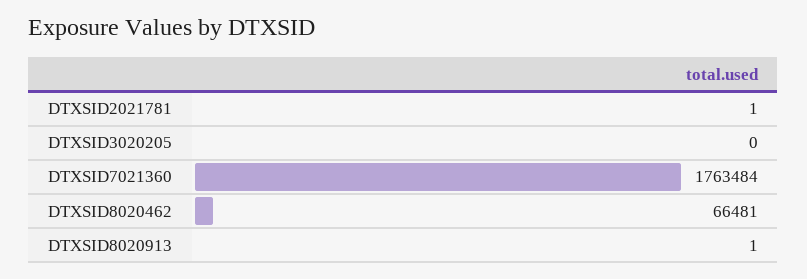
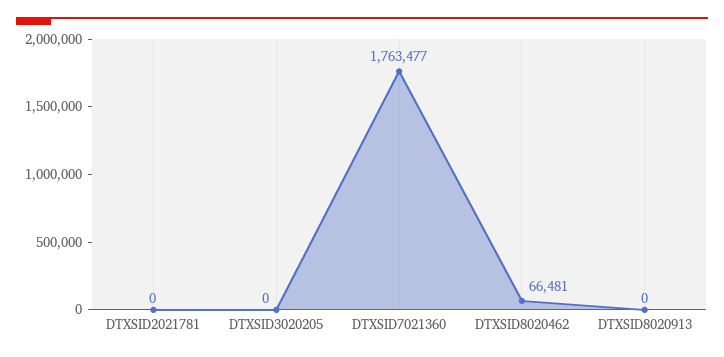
  {
-   "DTXSID2021781": 1,
+   "DTXSID2021781": 0,
    "DTXSID3020205": 0,
-   "DTXSID7021360": 1763484,
+   "DTXSID7021360": 1763477,
    "DTXSID8020462": 66481,
-   "DTXSID8020913": 1
+   "DTXSID8020913": 0
  }

